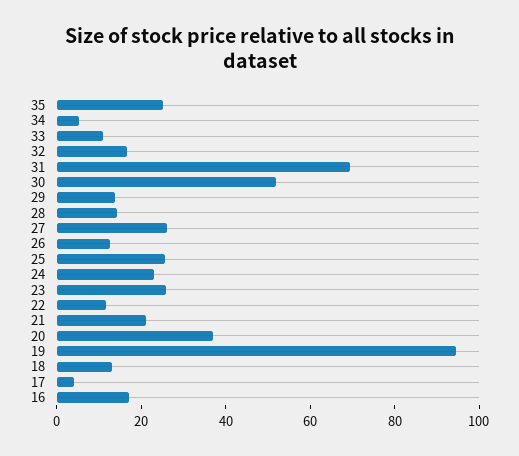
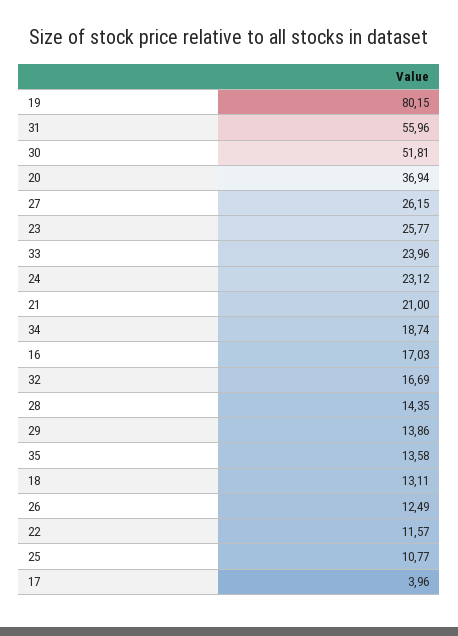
  {
-   "35": 25,
+   "35": 13.58,
-   "34": 5,
+   "34": 18.74,
-   "33": 10,
+   "33": 23.96,
    "32": 16.69,
-   "31": 70,
+   "31": 55.96,
    "30": 51.81,
    "29": 13.86,
    "28": 14.35,
    "27": 26.15,
    "26": 12.49,
-   "25": 25,
+   "25": 10.77,
    "24": 23.12,
    "23": 25.77,
    "22": 11.57,
    "21": 21,
    "20": 36.94,
-   "19": 95,
+   "19": 80.15,
    "18": 13.11,
    "17": 3.96,
    "16": 17.03
  }

